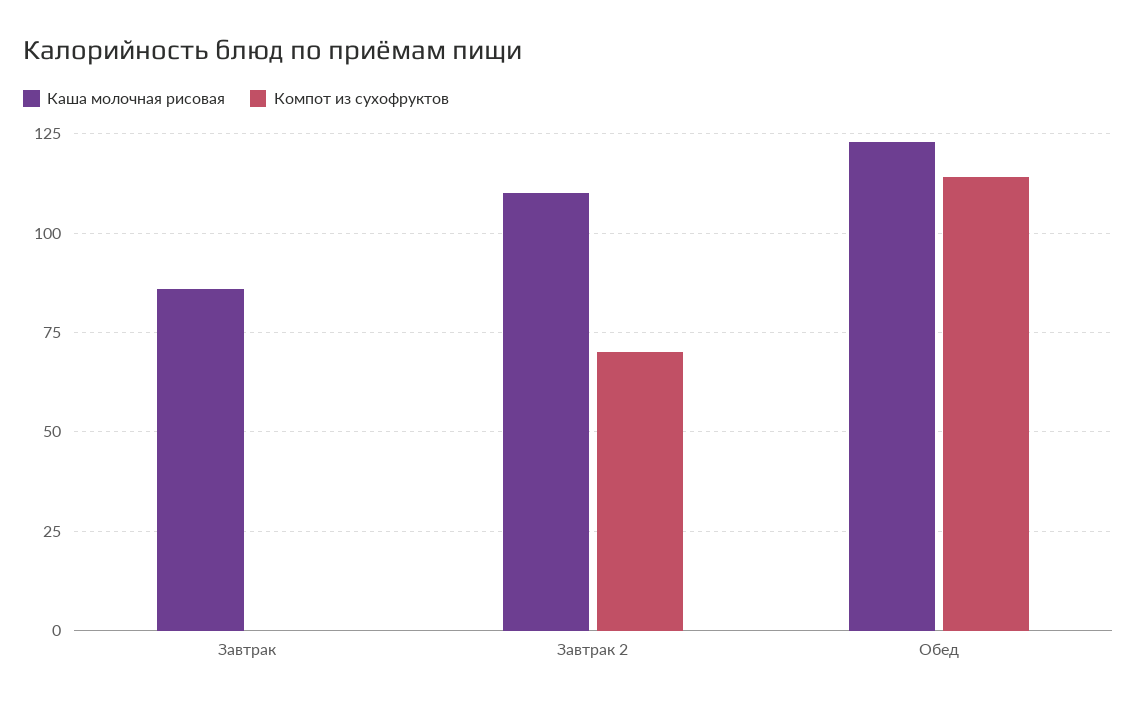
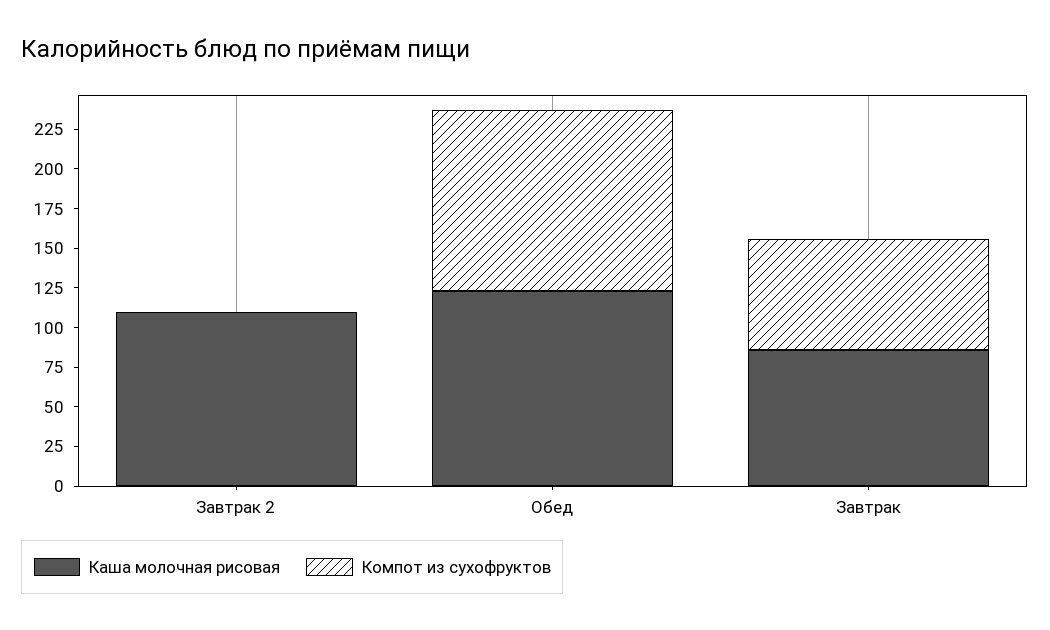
  {
    "Каша молочная рисовая": {
      "Завтрак": 85,
      "Завтрак 2": 110,
      "Обед": 125
    },
    "Компот из сухофруктов": {
-     "Завтрак": 0,
+     "Завтрак": 75,
-     "Завтрак 2": 70,
+     "Завтрак 2": 0,
      "Обед": 115
    }
  }

